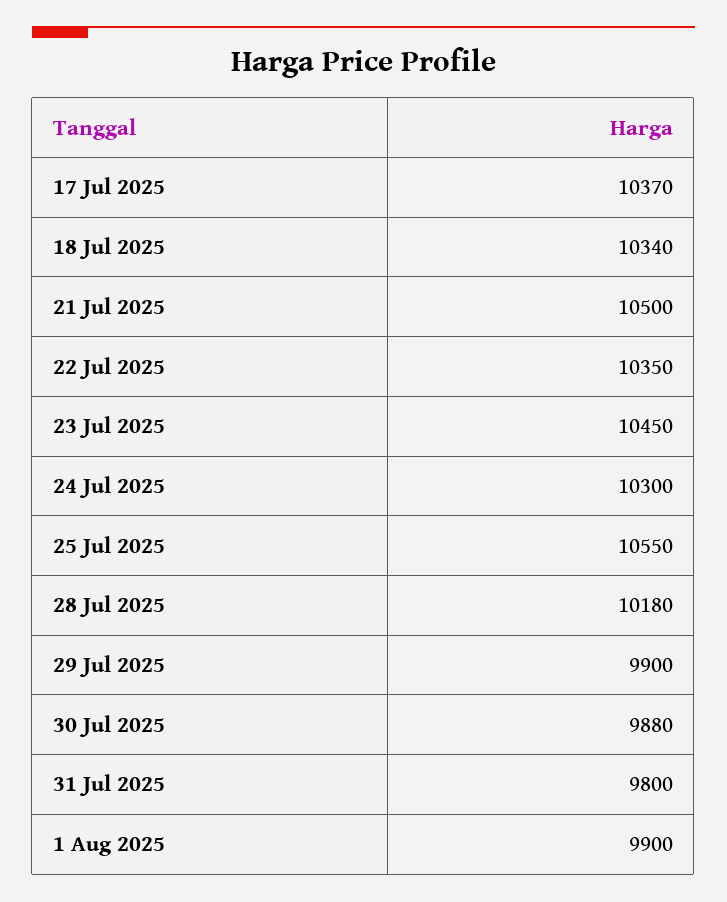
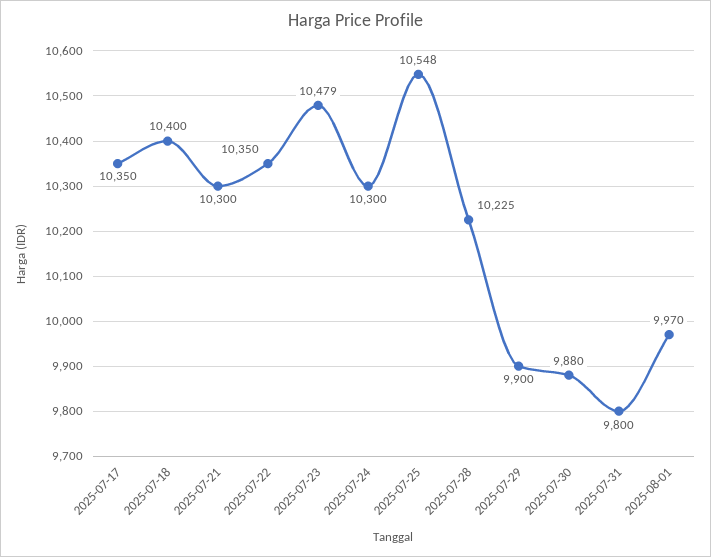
  {
-   "17 Jul 2025": 10370,
+   "17 Jul 2025": 10350,
-   "18 Jul 2025": 10340,
+   "18 Jul 2025": 10400,
-   "21 Jul 2025": 10500,
+   "21 Jul 2025": 10300,
    "22 Jul 2025": 10350,
-   "23 Jul 2025": 10450,
+   "23 Jul 2025": 10479,
    "24 Jul 2025": 10300,
-   "25 Jul 2025": 10550,
+   "25 Jul 2025": 10548,
-   "28 Jul 2025": 10180,
+   "28 Jul 2025": 10225,
    "29 Jul 2025": 9900,
    "30 Jul 2025": 9880,
    "31 Jul 2025": 9800,
-   "1 Aug 2025": 9900
+   "1 Aug 2025": 9970
  }

